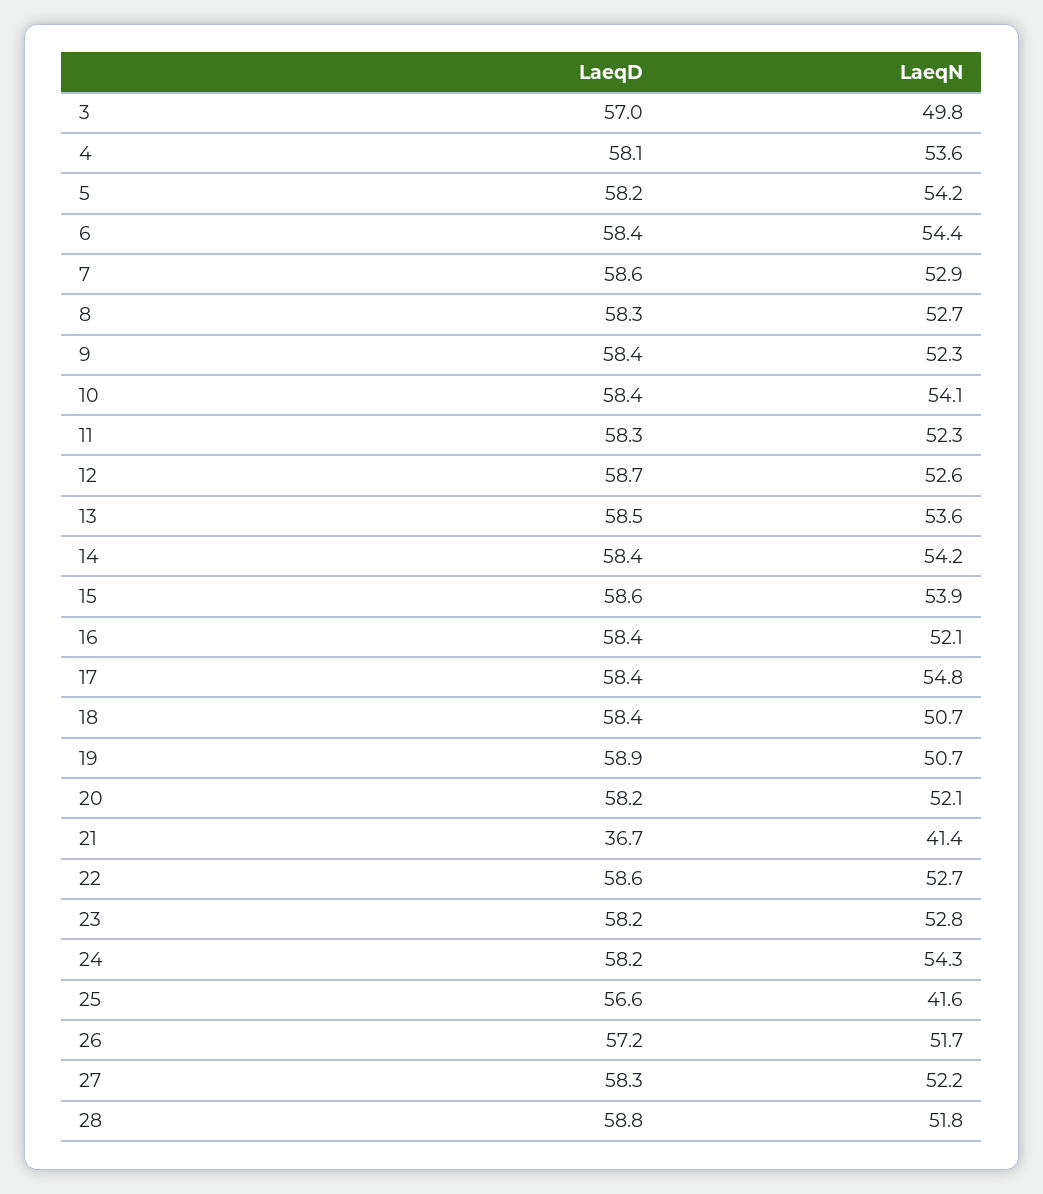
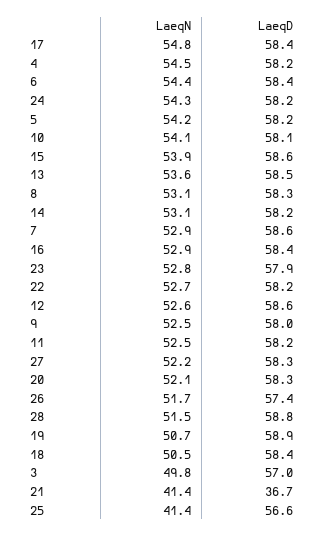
  {
    "LaeqD": {
      "3": 57,
-     "4": 58.1,
+     "4": 58.2,
      "5": 58.2,
      "6": 58.4,
      "7": 58.6,
      "8": 58.3,
-     "9": 58.4,
+     "9": 58,
-     "10": 58.4,
+     "10": 58.1,
-     "11": 58.3,
+     "11": 58.2,
-     "12": 58.7,
+     "12": 58.6,
      "13": 58.5,
-     "14": 58.4,
+     "14": 58.2,
      "15": 58.6,
      "16": 58.4,
      "17": 58.4,
      "18": 58.4,
      "19": 58.9,
-     "20": 58.2,
+     "20": 58.3,
      "21": 36.7,
-     "22": 58.6,
+     "22": 58.2,
-     "23": 58.2,
+     "23": 57.9,
      "24": 58.2,
      "25": 56.6,
-     "26": 57.2,
+     "26": 57.4,
      "27": 58.3,
      "28": 58.8
    },
    "LaeqN": {
      "3": 49.8,
-     "4": 53.6,
+     "4": 54.5,
      "5": 54.2,
      "6": 54.4,
      "7": 52.9,
-     "8": 52.7,
+     "8": 53.1,
-     "9": 52.3,
+     "9": 52.5,
      "10": 54.1,
-     "11": 52.3,
+     "11": 52.5,
      "12": 52.6,
      "13": 53.6,
-     "14": 54.2,
+     "14": 53.1,
      "15": 53.9,
-     "16": 52.1,
+     "16": 52.9,
      "17": 54.8,
-     "18": 50.7,
+     "18": 50.5,
      "19": 50.7,
      "20": 52.1,
      "21": 41.4,
      "22": 52.7,
      "23": 52.8,
      "24": 54.3,
-     "25": 41.6,
+     "25": 41.4,
      "26": 51.7,
      "27": 52.2,
-     "28": 51.8
+     "28": 51.5
    }
  }

